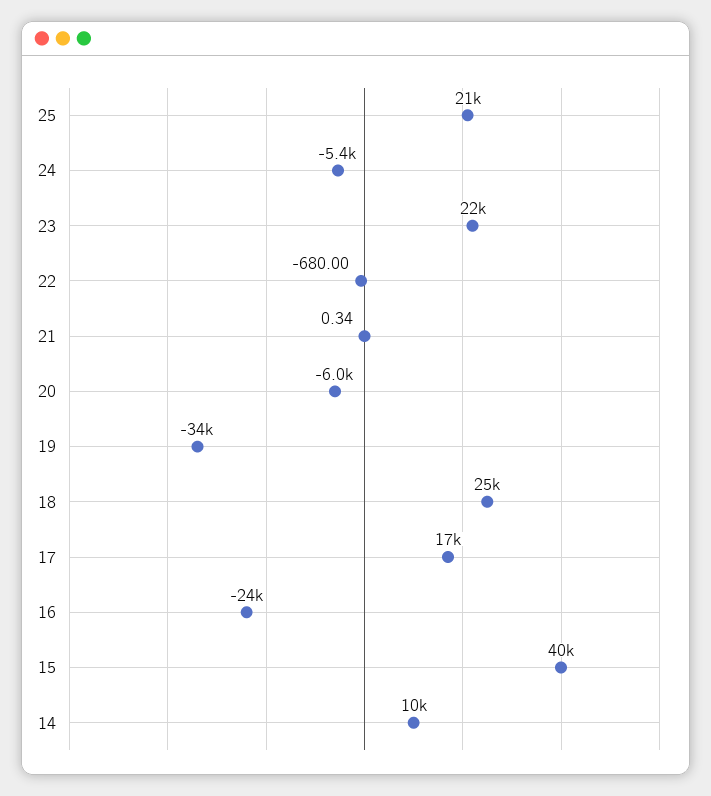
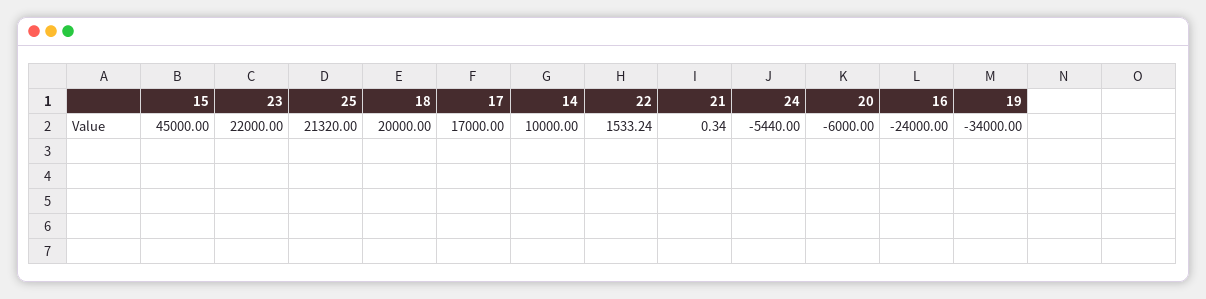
  {
    "25": 21320,
    "24": -5440,
    "23": 22000,
-   "22": -680,
+   "22": 1533.24,
    "21": 0.34,
    "20": -6000,
    "19": -34000,
-   "18": 25000,
+   "18": 20000,
    "17": 17000,
    "16": -24000,
-   "15": 40000,
+   "15": 45000,
    "14": 10000
  }

